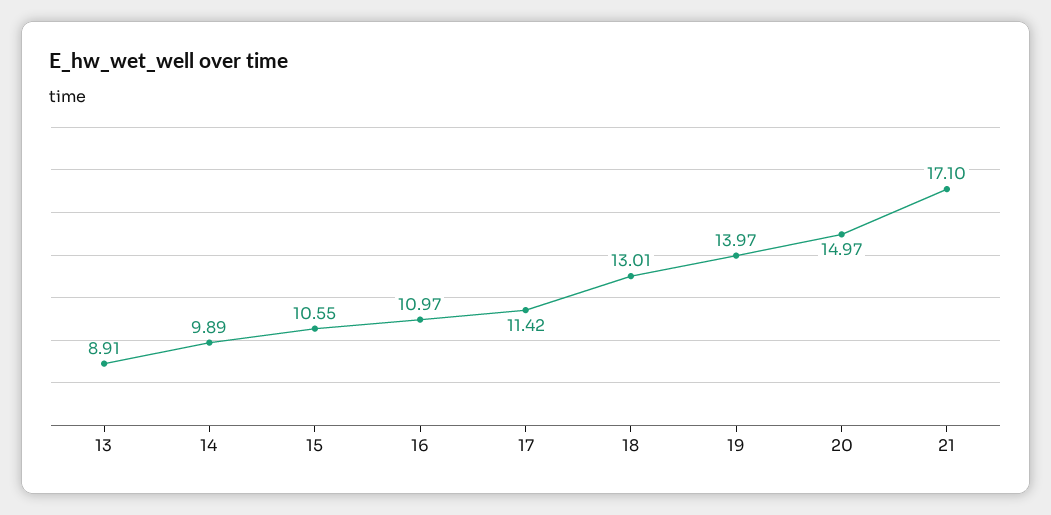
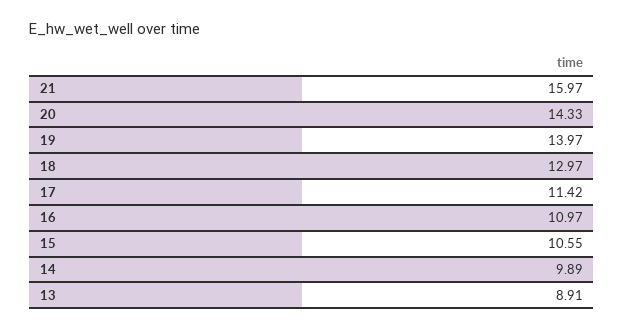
  {
    "13": 8.91,
    "14": 9.89,
    "15": 10.55,
    "16": 10.97,
    "17": 11.42,
-   "18": 13.01,
+   "18": 12.97,
    "19": 13.97,
-   "20": 14.97,
+   "20": 14.33,
-   "21": 17.1
+   "21": 15.97
  }

